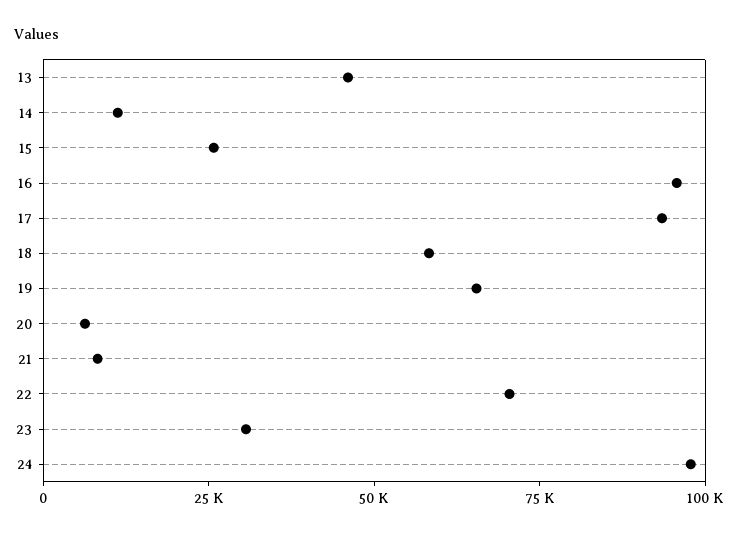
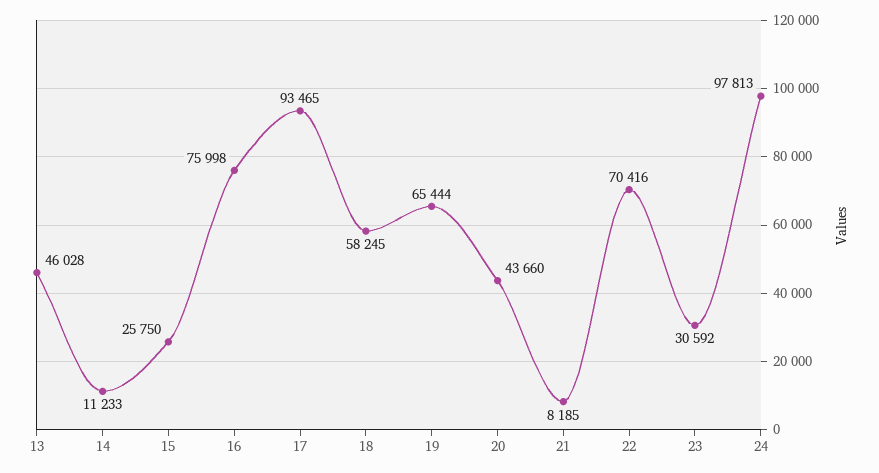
  {
    "13": 46028,
    "14": 11233,
    "15": 25750,
-   "16": 95000,
+   "16": 75998,
    "17": 93465,
    "18": 58245,
    "19": 65444,
-   "20": 5000,
+   "20": 43660,
    "21": 8185,
    "22": 70416,
    "23": 30592,
    "24": 97813
  }

